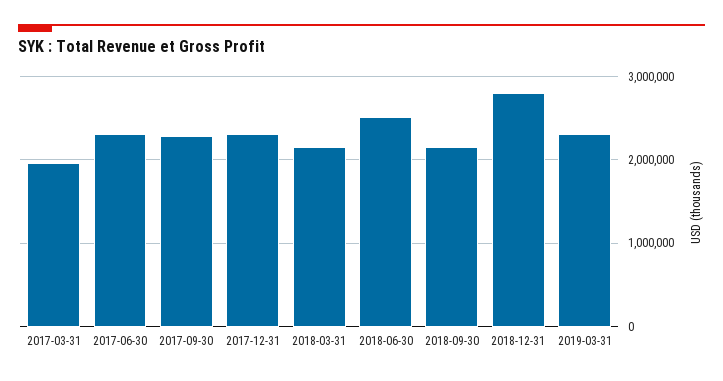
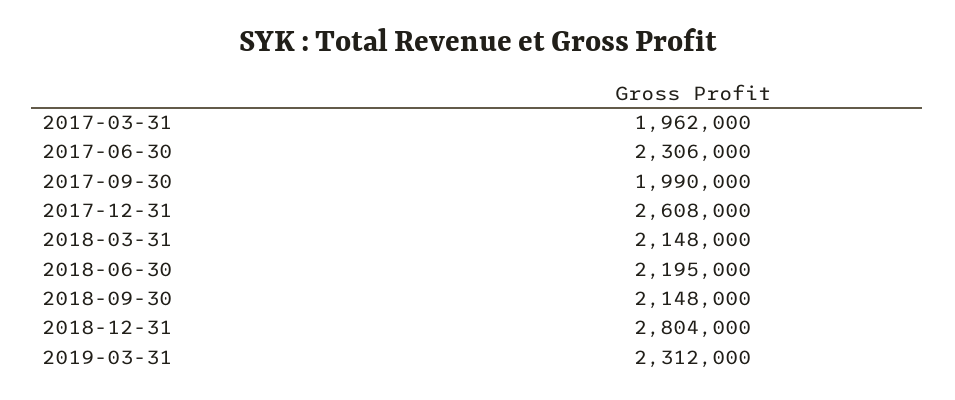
  {
    "2017-03-31": 1962000,
    "2017-06-30": 2306000,
-   "2017-09-30": 2300000,
+   "2017-09-30": 1990000,
-   "2017-12-31": 2300000,
+   "2017-12-31": 2608000,
    "2018-03-31": 2148000,
-   "2018-06-30": 2500000,
+   "2018-06-30": 2195000,
    "2018-09-30": 2148000,
    "2018-12-31": 2804000,
    "2019-03-31": 2312000
  }

